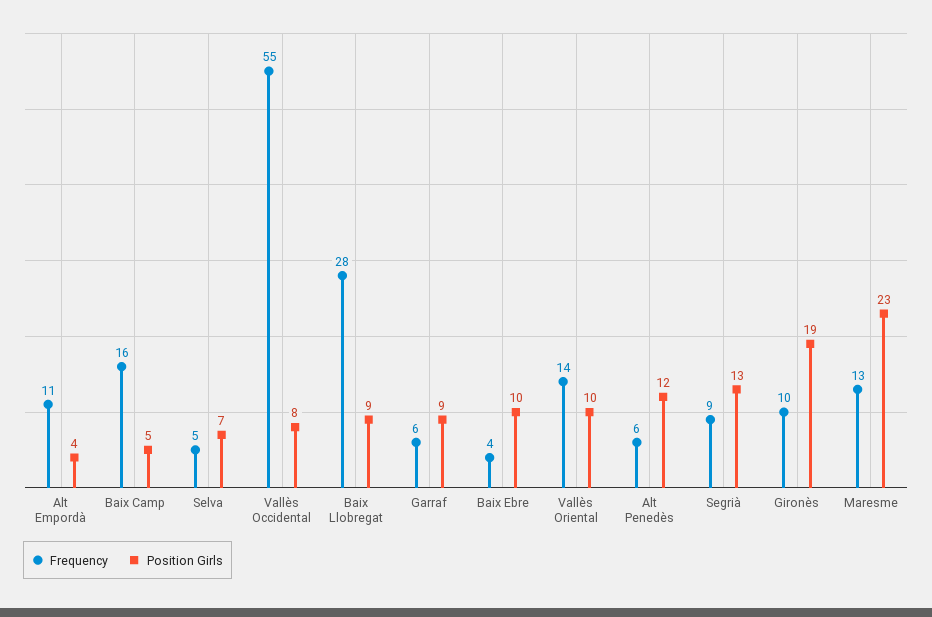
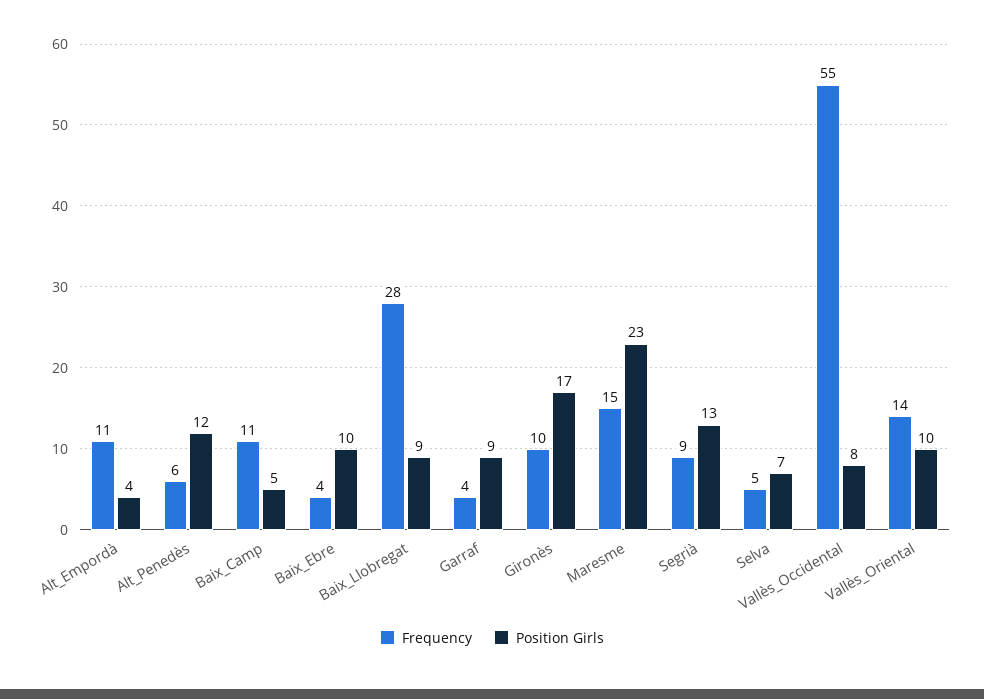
  {
    "Frequency": {
      "Alt Empordà": 11,
-     "Baix Camp": 16,
+     "Baix Camp": 11,
      "Selva": 5,
      "Vallès Occidental": 55,
      "Baix Llobregat": 28,
-     "Garraf": 6,
+     "Garraf": 4,
      "Baix Ebre": 4,
      "Vallès Oriental": 14,
      "Alt Penedès": 6,
      "Segrià": 9,
      "Gironès": 10,
-     "Maresme": 13
+     "Maresme": 15
    },
    "Position Girls": {
      "Alt Empordà": 4,
      "Baix Camp": 5,
      "Selva": 7,
      "Vallès Occidental": 8,
      "Baix Llobregat": 9,
      "Garraf": 9,
      "Baix Ebre": 10,
      "Vallès Oriental": 10,
      "Alt Penedès": 12,
      "Segrià": 13,
-     "Gironès": 19,
+     "Gironès": 17,
      "Maresme": 23
    }
  }

